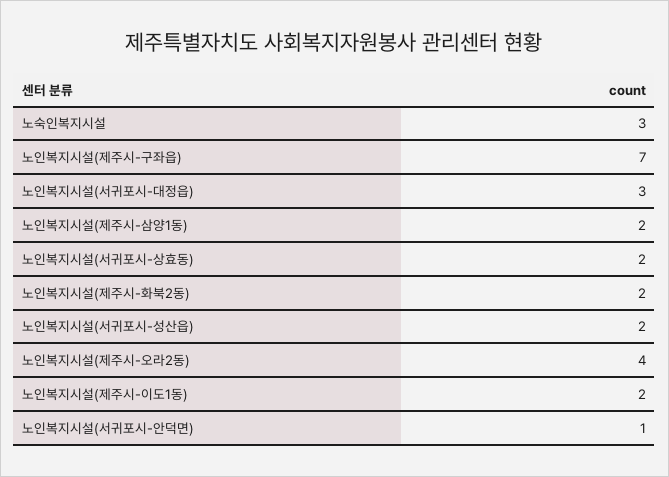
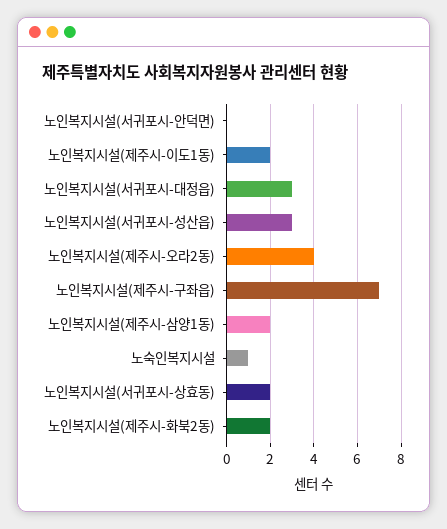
  {
-   "노숙인복지시설": 3,
+   "노숙인복지시설": 1,
    "노인복지시설(제주시-구좌읍)": 7,
    "노인복지시설(서귀포시-대정읍)": 3,
    "노인복지시설(제주시-삼양1동)": 2,
    "노인복지시설(서귀포시-상효동)": 2,
    "노인복지시설(제주시-화북2동)": 2,
-   "노인복지시설(서귀포시-성산읍)": 2,
+   "노인복지시설(서귀포시-성산읍)": 3,
    "노인복지시설(제주시-오라2동)": 4,
    "노인복지시설(제주시-이도1동)": 2,
-   "노인복지시설(서귀포시-안덕면)": 1
+   "노인복지시설(서귀포시-안덕면)": 0
  }

